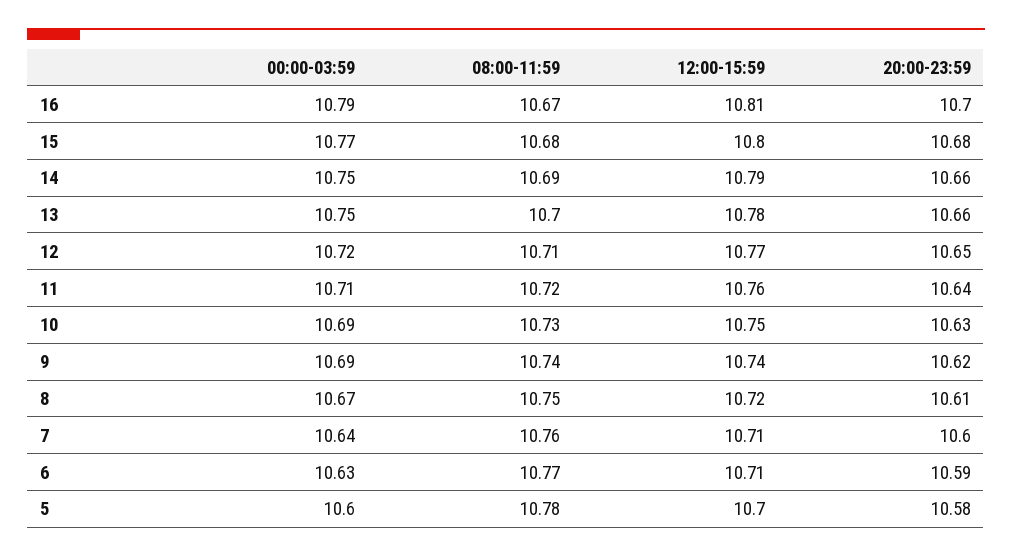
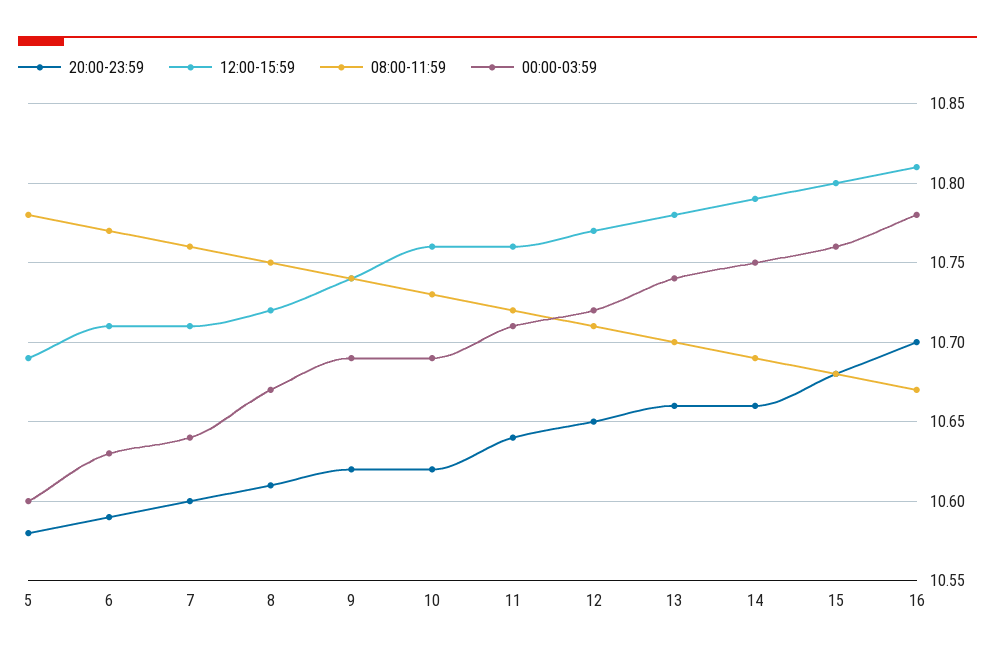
  {
    "00:00-03:59": {
-     "16": 10.79,
+     "16": 10.78,
-     "15": 10.77,
+     "15": 10.76,
      "14": 10.75,
-     "13": 10.75,
+     "13": 10.74,
      "12": 10.72,
      "11": 10.71,
      "10": 10.69,
      "9": 10.69,
      "8": 10.67,
      "7": 10.64,
      "6": 10.63,
      "5": 10.6
    },
    "08:00-11:59": {
      "16": 10.67,
      "15": 10.68,
      "14": 10.69,
      "13": 10.7,
      "12": 10.71,
      "11": 10.72,
      "10": 10.73,
      "9": 10.74,
      "8": 10.75,
      "7": 10.76,
      "6": 10.77,
      "5": 10.78
    },
    "12:00-15:59": {
      "16": 10.81,
      "15": 10.8,
      "14": 10.79,
      "13": 10.78,
      "12": 10.77,
      "11": 10.76,
-     "10": 10.75,
+     "10": 10.76,
      "9": 10.74,
      "8": 10.72,
      "7": 10.71,
      "6": 10.71,
-     "5": 10.7
+     "5": 10.69
    },
    "20:00-23:59": {
      "16": 10.7,
      "15": 10.68,
      "14": 10.66,
      "13": 10.66,
      "12": 10.65,
      "11": 10.64,
-     "10": 10.63,
+     "10": 10.62,
      "9": 10.62,
      "8": 10.61,
      "7": 10.6,
      "6": 10.59,
      "5": 10.58
    }
  }

